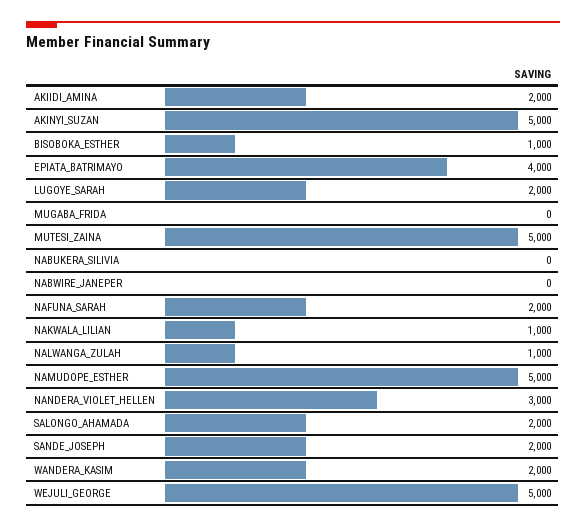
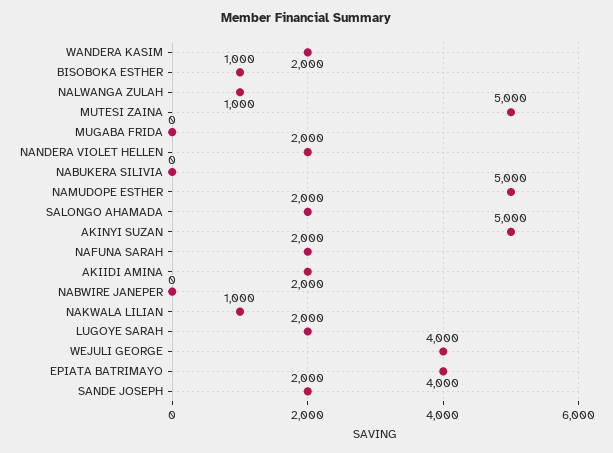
  {
    "AKIIDI_AMINA": 2000,
    "AKINYI_SUZAN": 5000,
    "BISOBOKA_ESTHER": 1000,
    "EPIATA_BATRIMAYO": 4000,
    "LUGOYE_SARAH": 2000,
    "MUGABA_FRIDA": 0,
    "MUTESI_ZAINA": 5000,
    "NABUKERA_SILIVIA": 0,
    "NABWIRE_JANEPER": 0,
    "NAFUNA_SARAH": 2000,
    "NAKWALA_LILIAN": 1000,
    "NALWANGA_ZULAH": 1000,
    "NAMUDOPE_ESTHER": 5000,
-   "NANDERA_VIOLET_HELLEN": 3000,
+   "NANDERA_VIOLET_HELLEN": 2000,
    "SALONGO_AHAMADA": 2000,
    "SANDE_JOSEPH": 2000,
    "WANDERA_KASIM": 2000,
-   "WEJULI_GEORGE": 5000
+   "WEJULI_GEORGE": 4000
  }

